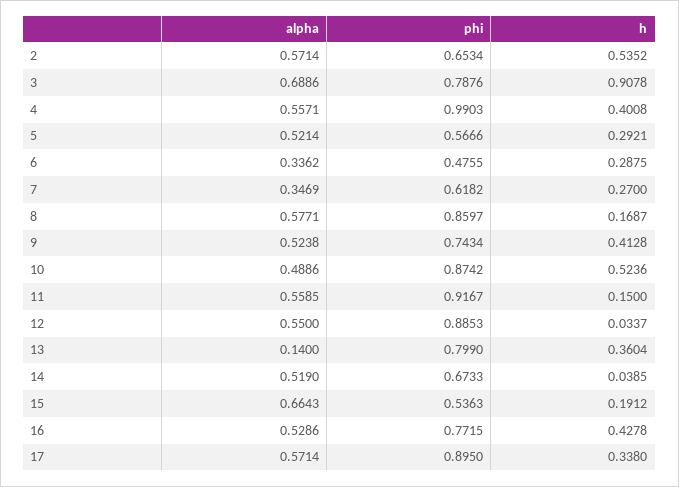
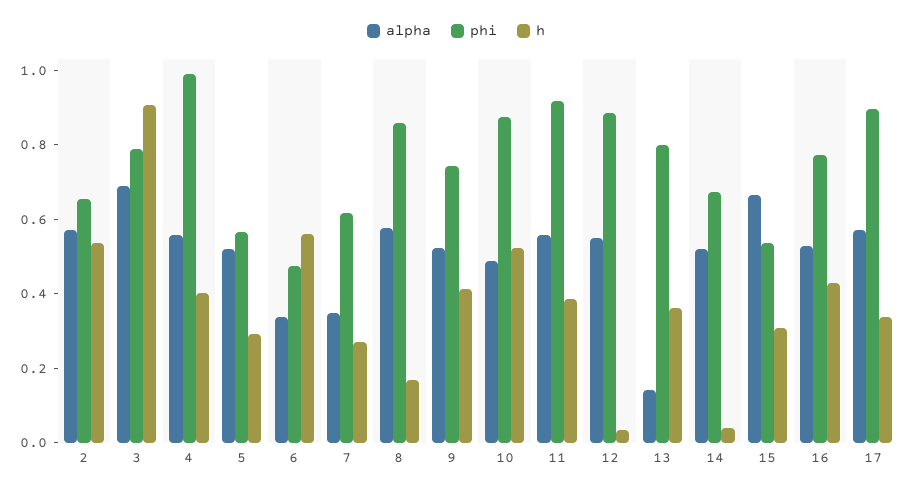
  {
    "alpha": {
      "2": 0.5714,
      "3": 0.6886,
      "4": 0.5571,
      "5": 0.5214,
      "6": 0.3362,
      "7": 0.3469,
      "8": 0.5771,
      "9": 0.5238,
      "10": 0.4886,
      "11": 0.5585,
      "12": 0.55,
      "13": 0.14,
      "14": 0.519,
      "15": 0.6643,
      "16": 0.5286,
      "17": 0.5714
    },
    "phi": {
      "2": 0.6534,
      "3": 0.7876,
      "4": 0.9903,
      "5": 0.5666,
      "6": 0.4755,
      "7": 0.6182,
      "8": 0.8597,
      "9": 0.7434,
      "10": 0.8742,
      "11": 0.9167,
      "12": 0.8853,
      "13": 0.799,
      "14": 0.6733,
      "15": 0.5363,
      "16": 0.7715,
      "17": 0.895
    },
    "h": {
      "2": 0.5352,
      "3": 0.9078,
      "4": 0.4008,
      "5": 0.2921,
-     "6": 0.2875,
+     "6": 0.55,
      "7": 0.27,
      "8": 0.1687,
      "9": 0.4128,
      "10": 0.5236,
-     "11": 0.15,
+     "11": 0.4,
      "12": 0.0337,
      "13": 0.3604,
      "14": 0.0385,
-     "15": 0.1912,
+     "15": 0.3,
      "16": 0.4278,
      "17": 0.338
    }
  }

